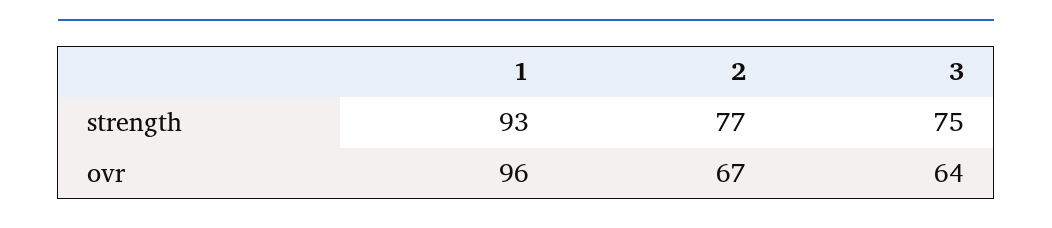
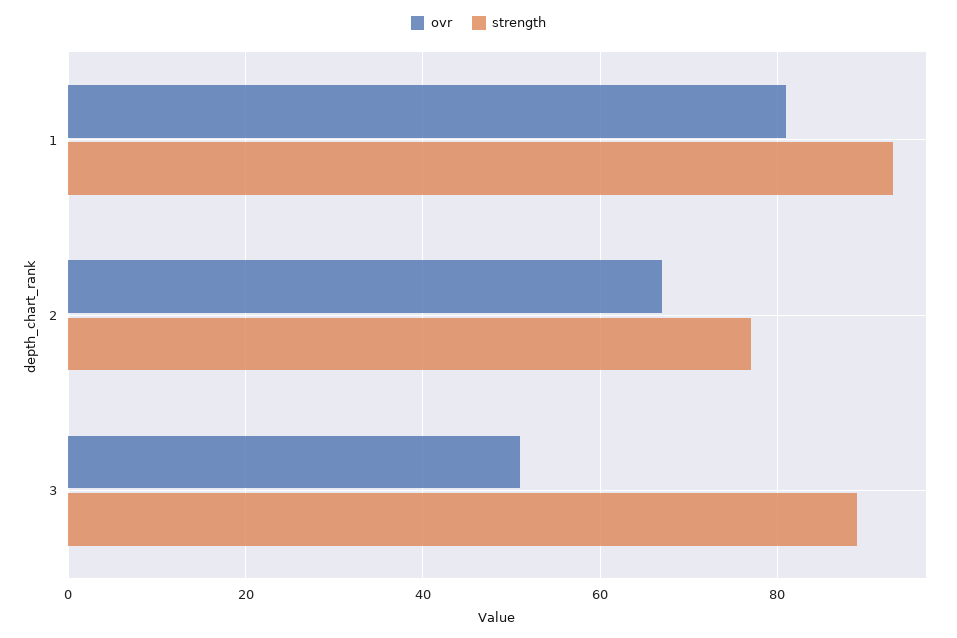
  {
    "strength": {
      "1": 93,
      "2": 77,
-     "3": 75
+     "3": 90
    },
    "ovr": {
-     "1": 96,
+     "1": 80,
      "2": 67,
-     "3": 64
+     "3": 50
    }
  }

